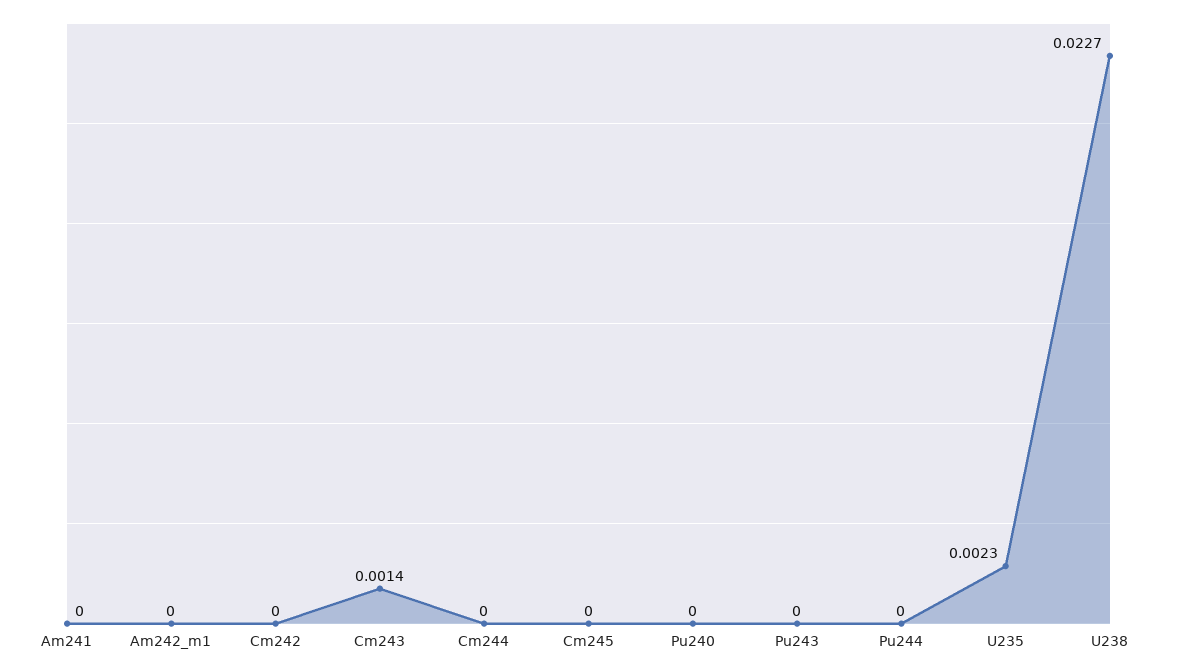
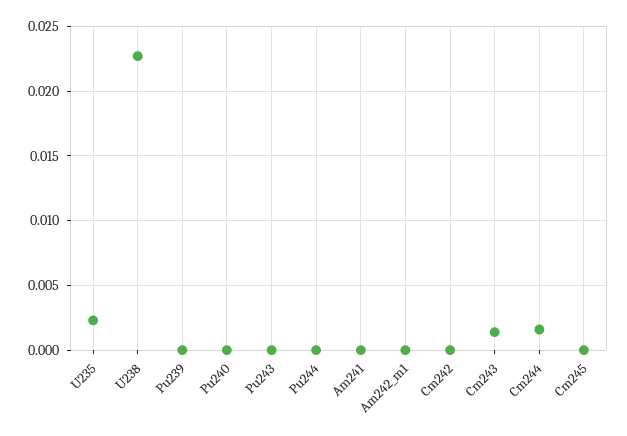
  {
    "Am241": 0,
    "Am242_m1": 0,
    "Cm242": 0,
    "Cm243": 0.0014,
-   "Cm244": 0,
+   "Cm244": 0.0015,
    "Cm245": 0,
    "Pu240": 0,
    "Pu243": 0,
    "Pu244": 0,
    "U235": 0.0023,
-   "U238": 0.0227
+   "U238": 0.0227,
+   "Pu239": 0
  }

